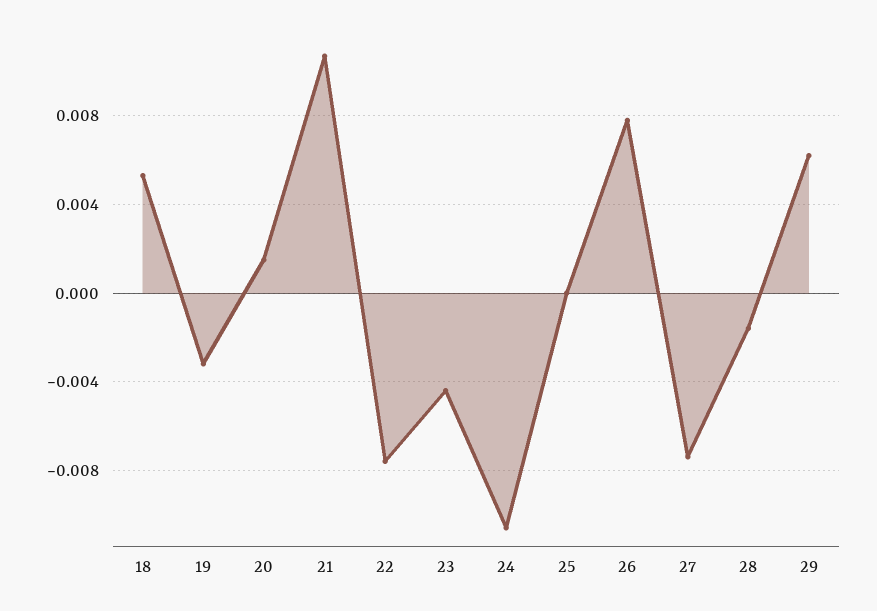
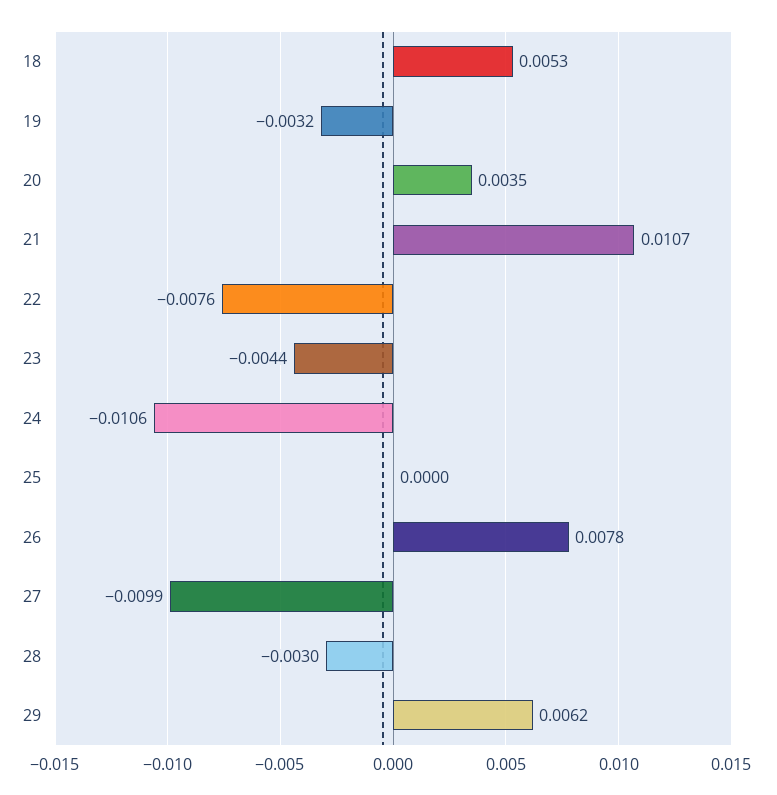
  {
    "18": 0.0053,
    "19": -0.0032,
-   "20": 0.0015,
+   "20": 0.0035,
    "21": 0.0107,
    "22": -0.0076,
    "23": -0.0044,
    "24": -0.0106,
    "25": 0,
    "26": 0.0078,
-   "27": -0.0075,
+   "27": -0.0099,
-   "28": -0.0015,
+   "28": -0.003,
    "29": 0.0062
  }

